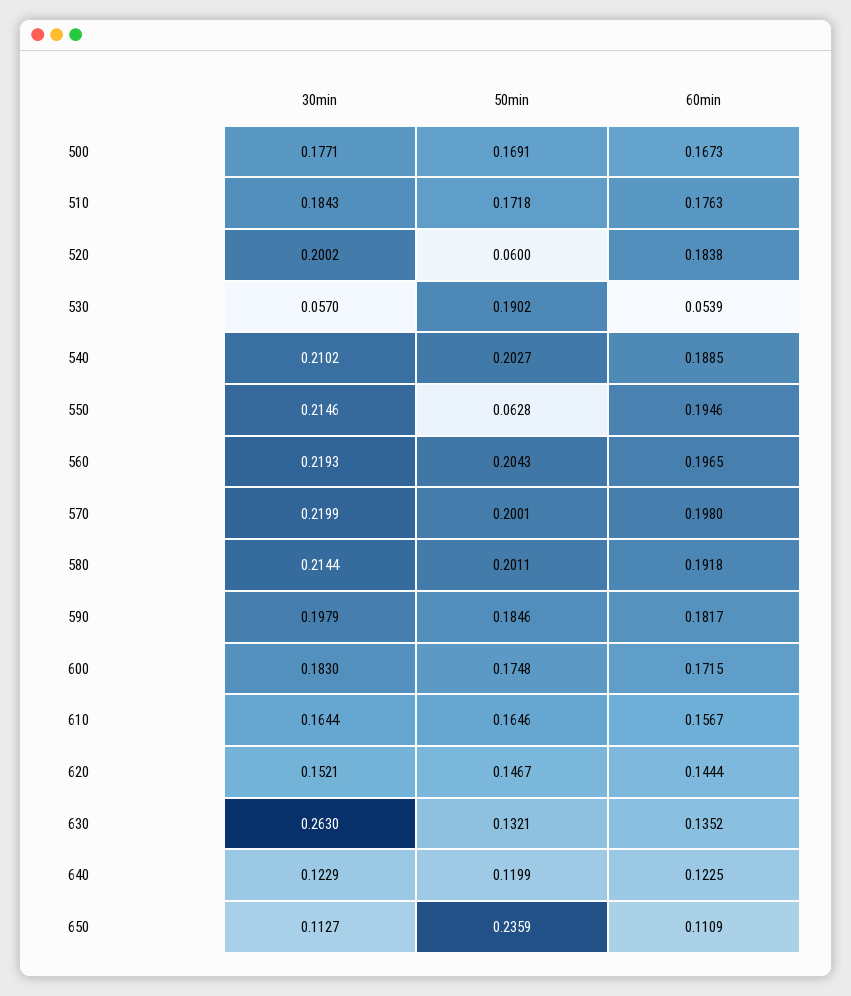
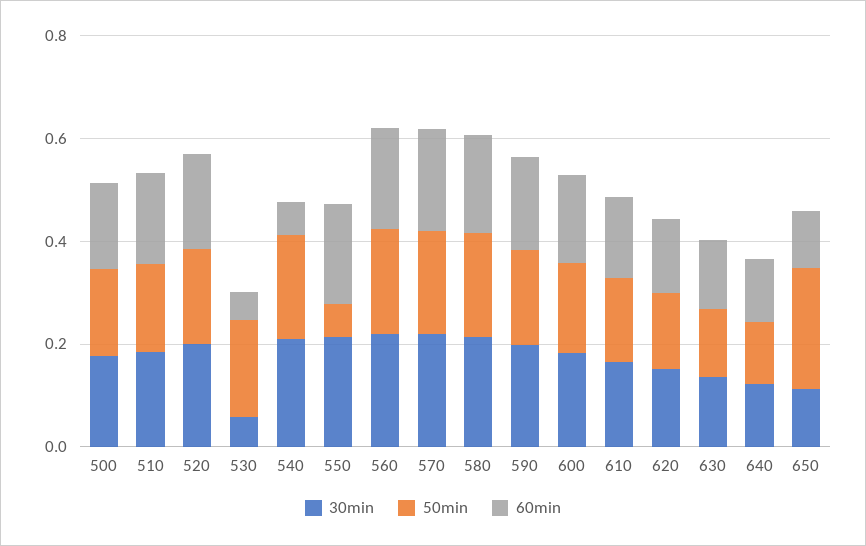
  {
    "30min": {
      "500": 0.1771,
      "510": 0.1843,
      "520": 0.2002,
      "530": 0.057,
      "540": 0.2102,
      "550": 0.2146,
      "560": 0.2193,
      "570": 0.2199,
      "580": 0.2144,
      "590": 0.1979,
      "600": 0.183,
      "610": 0.1644,
      "620": 0.1521,
-     "630": 0.263,
+     "630": 0.15,
      "640": 0.1229,
      "650": 0.1127
    },
    "50min": {
      "500": 0.1691,
      "510": 0.1718,
-     "520": 0.06,
+     "520": 0.2,
      "530": 0.1902,
      "540": 0.2027,
      "550": 0.0628,
      "560": 0.2043,
      "570": 0.2001,
      "580": 0.2011,
      "590": 0.1846,
      "600": 0.1748,
      "610": 0.1646,
      "620": 0.1467,
      "630": 0.1321,
      "640": 0.1199,
      "650": 0.2359
    },
    "60min": {
      "500": 0.1673,
      "510": 0.1763,
      "520": 0.1838,
      "530": 0.0539,
-     "540": 0.1885,
+     "540": 0.05,
      "550": 0.1946,
      "560": 0.1965,
      "570": 0.198,
      "580": 0.1918,
      "590": 0.1817,
      "600": 0.1715,
      "610": 0.1567,
      "620": 0.1444,
      "630": 0.1352,
      "640": 0.1225,
      "650": 0.1109
    }
  }

